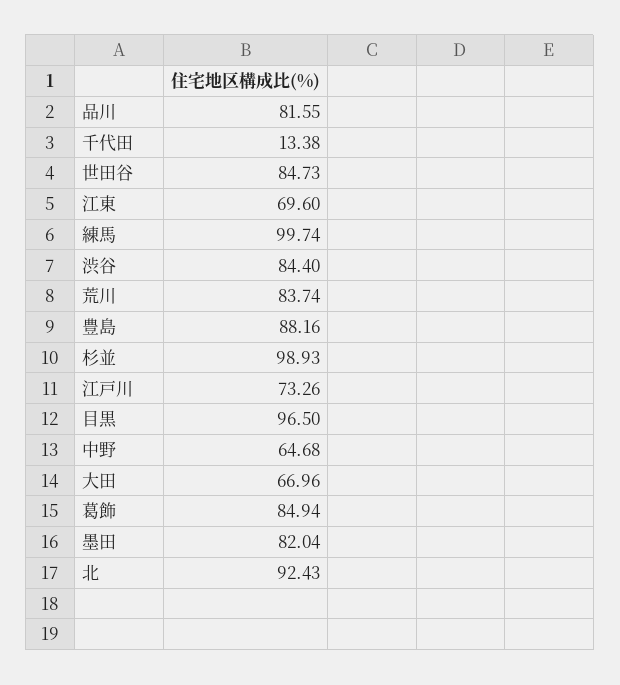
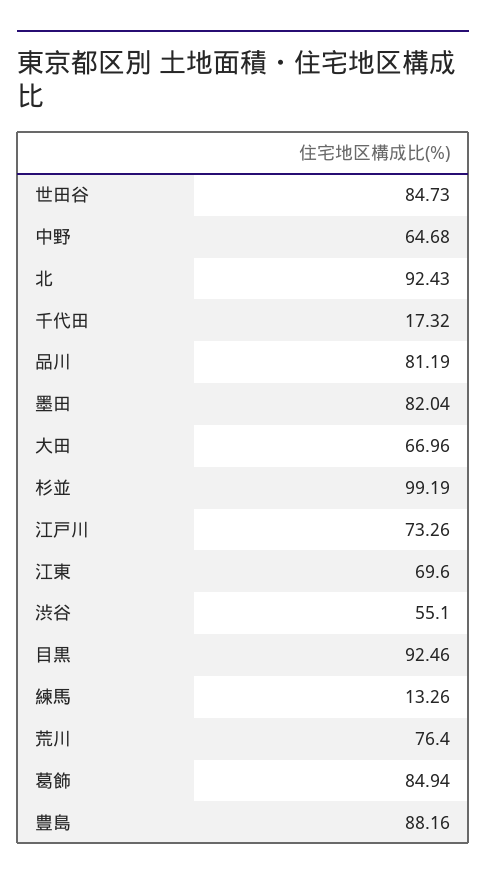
  {
-   "品川": 81.55,
+   "品川": 81.19,
-   "千代田": 13.38,
+   "千代田": 17.32,
    "世田谷": 84.73,
    "江東": 69.6,
-   "練馬": 99.74,
+   "練馬": 13.26,
-   "渋谷": 84.4,
+   "渋谷": 55.1,
-   "荒川": 83.74,
+   "荒川": 76.4,
    "豊島": 88.16,
-   "杉並": 98.93,
+   "杉並": 99.19,
    "江戸川": 73.26,
-   "目黒": 96.5,
+   "目黒": 92.46,
    "中野": 64.68,
    "大田": 66.96,
    "葛飾": 84.94,
    "墨田": 82.04,
    "北": 92.43
  }

